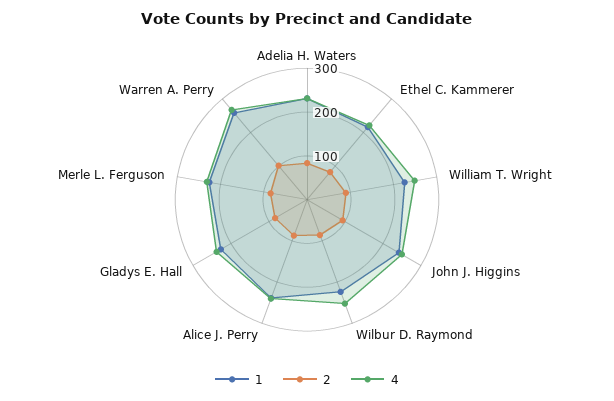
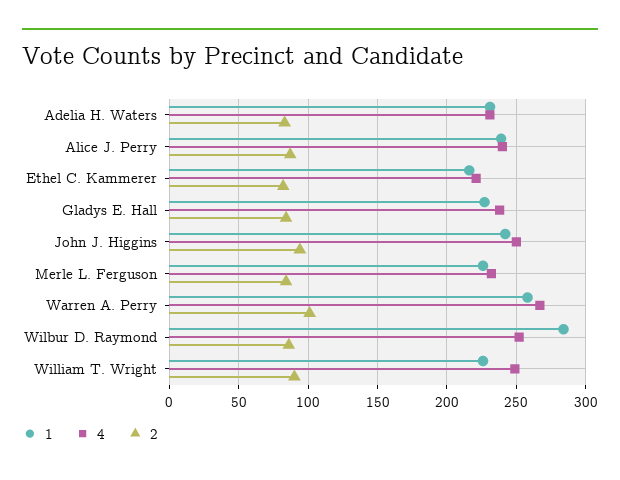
  {
    "1": {
      "Adelia H. Waters": 230,
      "Ethel C. Kammerer": 215,
      "William T. Wright": 225,
      "John J. Higgins": 240,
-     "Wilbur D. Raymond": 220,
+     "Wilbur D. Raymond": 285,
      "Alice J. Perry": 240,
      "Gladys E. Hall": 225,
      "Merle L. Ferguson": 225,
      "Warren A. Perry": 260
    },
    "2": {
      "Adelia H. Waters": 85,
      "Ethel C. Kammerer": 80,
      "William T. Wright": 90,
      "John J. Higgins": 95,
      "Wilbur D. Raymond": 85,
      "Alice J. Perry": 85,
      "Gladys E. Hall": 85,
      "Merle L. Ferguson": 85,
      "Warren A. Perry": 100
    },
    "4": {
      "Adelia H. Waters": 230,
      "Ethel C. Kammerer": 220,
      "William T. Wright": 250,
      "John J. Higgins": 250,
      "Wilbur D. Raymond": 250,
      "Alice J. Perry": 240,
      "Gladys E. Hall": 240,
      "Merle L. Ferguson": 230,
      "Warren A. Perry": 265
    }
  }

